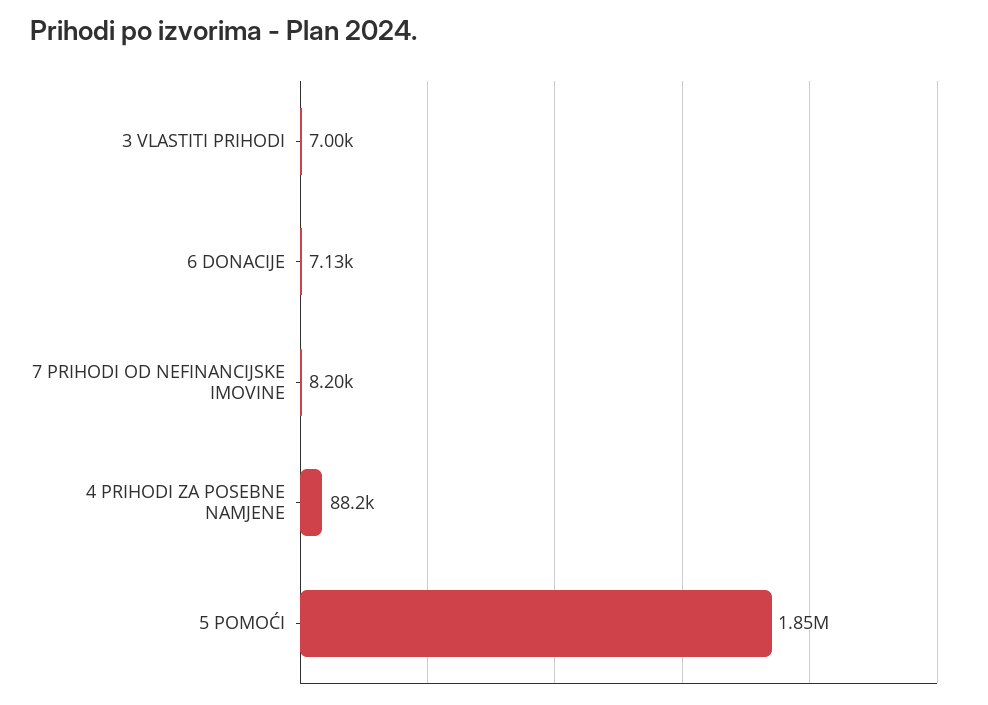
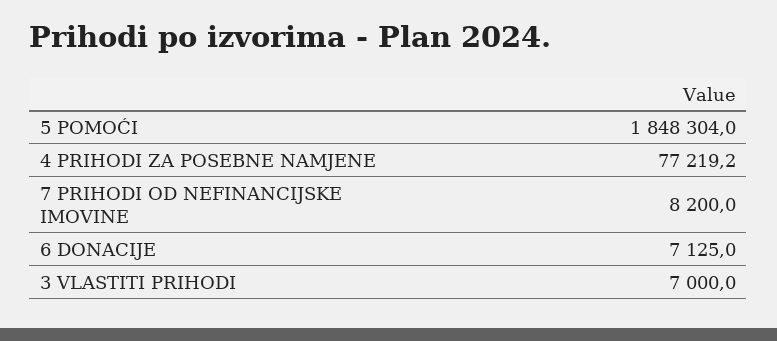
  {
    "3 VLASTITI PRIHODI": 7000,
    "6 DONACIJE": 7125,
    "7 PRIHODI OD NEFINANCIJSKE IMOVINE": 8200,
-   "4 PRIHODI ZA POSEBNE NAMJENE": 88200,
+   "4 PRIHODI ZA POSEBNE NAMJENE": 77219.2,
    "5 POMOĆI": 1848304
  }

